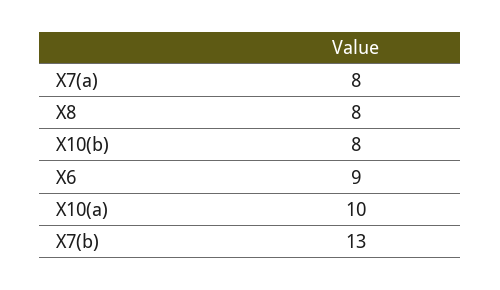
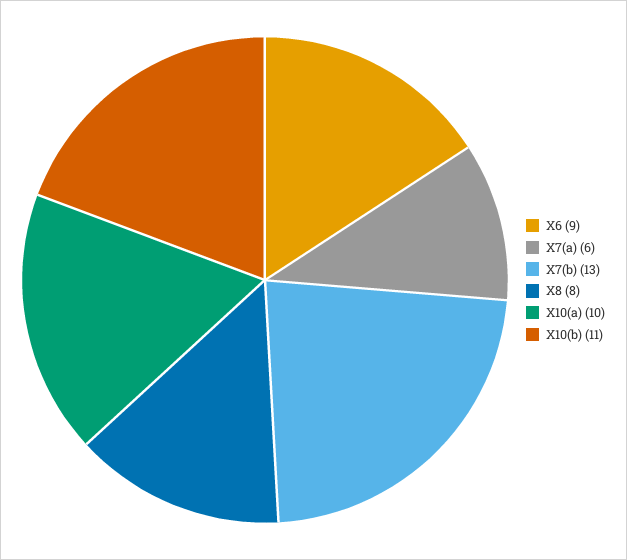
  {
-   "X7(a)": 8,
+   "X7(a)": 6,
    "X8": 8,
-   "X10(b)": 8,
+   "X10(b)": 11,
    "X6": 9,
    "X10(a)": 10,
    "X7(b)": 13
  }

